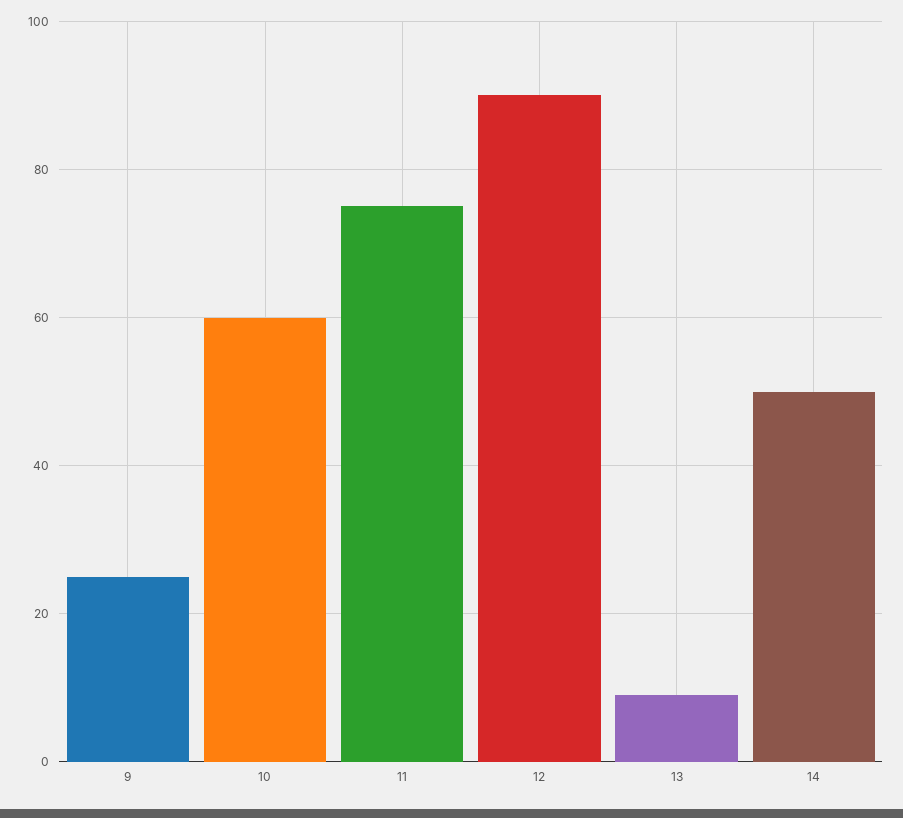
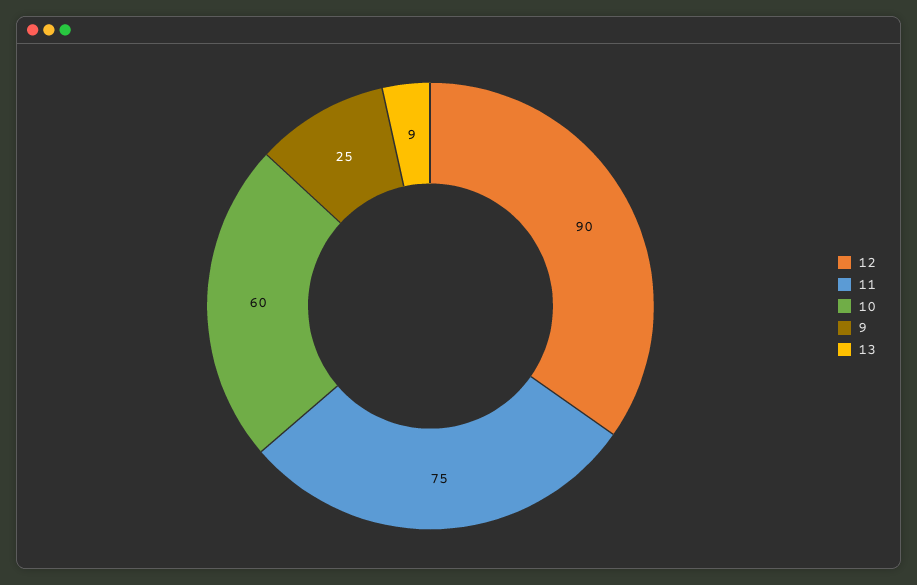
  {
    "9": 25,
    "10": 60,
    "11": 75,
    "12": 90,
-   "13": 9,
+   "13": 9
-   "14": 50
  }

